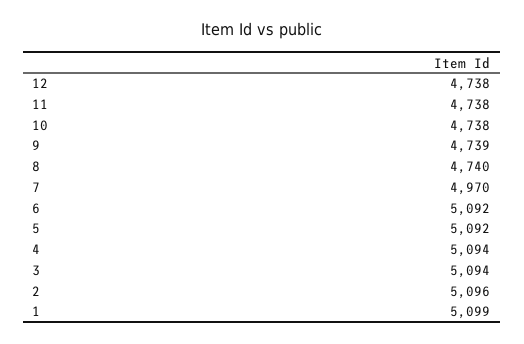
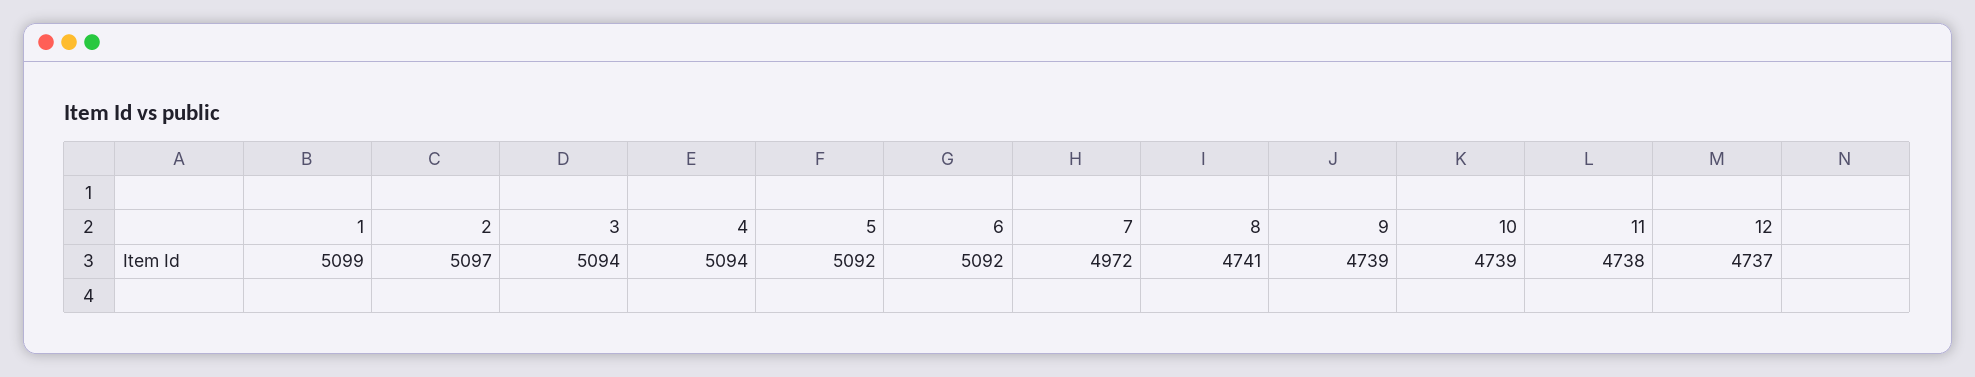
  {
-   "12": 4738,
+   "12": 4737,
    "11": 4738,
-   "10": 4738,
+   "10": 4739,
    "9": 4739,
-   "8": 4740,
+   "8": 4741,
-   "7": 4970,
+   "7": 4972,
    "6": 5092,
    "5": 5092,
    "4": 5094,
    "3": 5094,
-   "2": 5096,
+   "2": 5097,
    "1": 5099
  }

